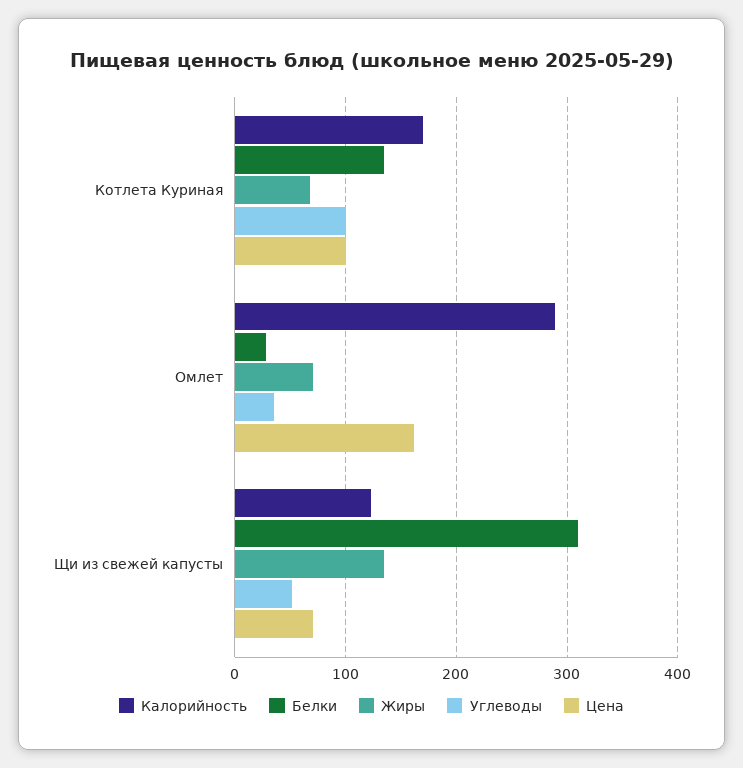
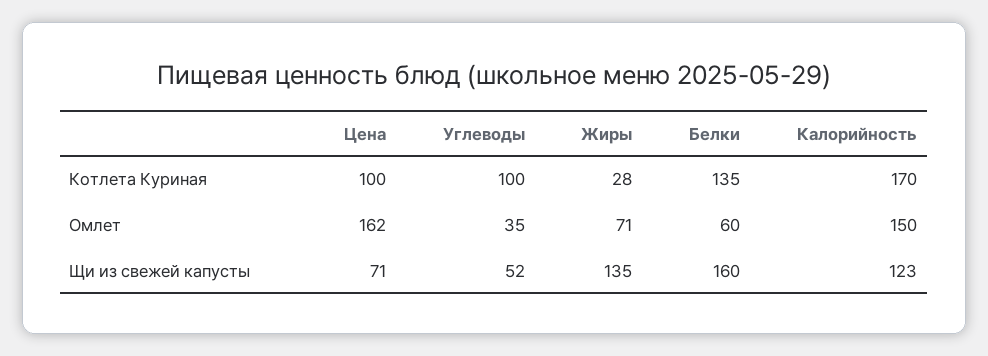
  {
    "Калорийность": {
      "Котлета Куриная": 170,
-     "Омлет": 290,
+     "Омлет": 150,
      "Щи из свежей капусты": 123
    },
    "Белки": {
      "Котлета Куриная": 135,
-     "Омлет": 30,
+     "Омлет": 60,
-     "Щи из свежей капусты": 310
+     "Щи из свежей капусты": 160
    },
    "Жиры": {
-     "Котлета Куриная": 70,
+     "Котлета Куриная": 28,
      "Омлет": 71,
      "Щи из свежей капусты": 135
    },
    "Углеводы": {
      "Котлета Куриная": 100,
      "Омлет": 35,
      "Щи из свежей капусты": 52
    },
    "Цена": {
      "Котлета Куриная": 100,
      "Омлет": 162,
      "Щи из свежей капусты": 71
    }
  }

